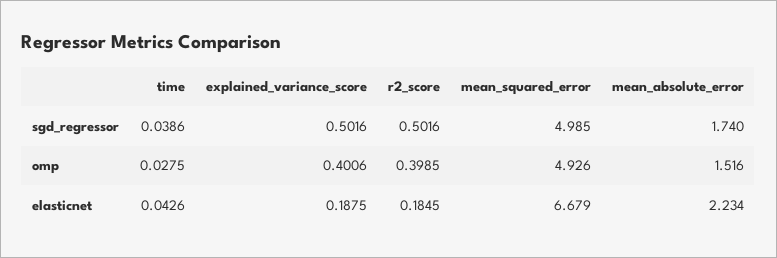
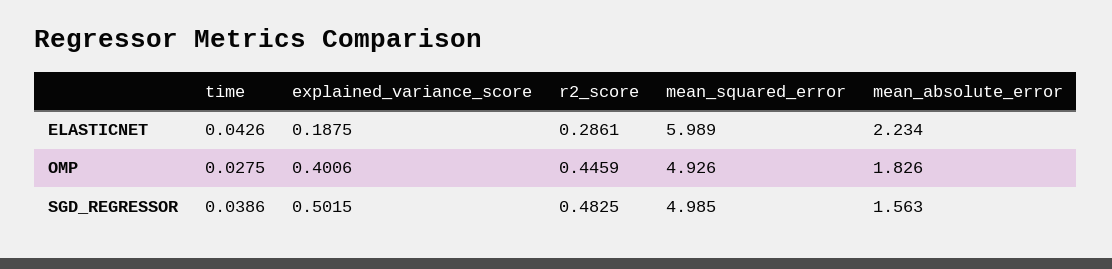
  {
    "time": {
      "sgd_regressor": 0.0386,
      "omp": 0.0275,
      "elasticnet": 0.0426
    },
    "explained_variance_score": {
-     "sgd_regressor": 0.5016,
+     "sgd_regressor": 0.5015,
      "omp": 0.4006,
      "elasticnet": 0.1875
    },
    "r2_score": {
-     "sgd_regressor": 0.5016,
+     "sgd_regressor": 0.4825,
-     "omp": 0.3985,
+     "omp": 0.4459,
-     "elasticnet": 0.1845
+     "elasticnet": 0.2861
    },
    "mean_squared_error": {
      "sgd_regressor": 4.985,
      "omp": 4.926,
-     "elasticnet": 6.679
+     "elasticnet": 5.989
    },
    "mean_absolute_error": {
-     "sgd_regressor": 1.74,
+     "sgd_regressor": 1.563,
-     "omp": 1.516,
+     "omp": 1.826,
      "elasticnet": 2.234
    }
  }

